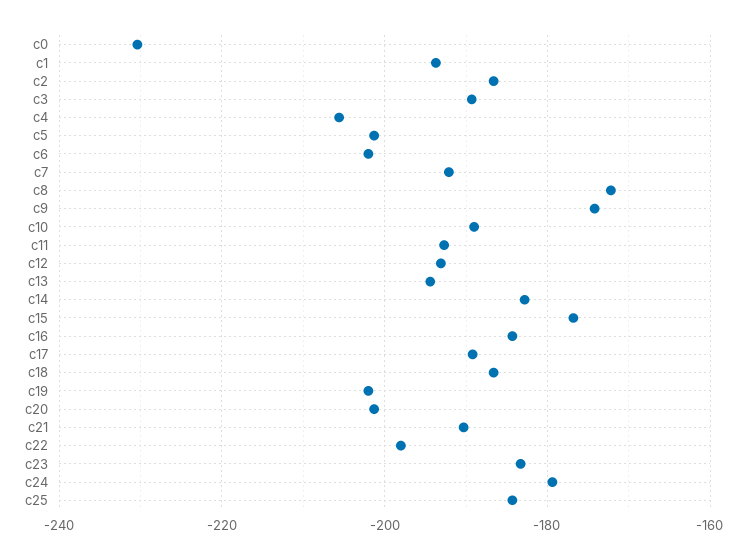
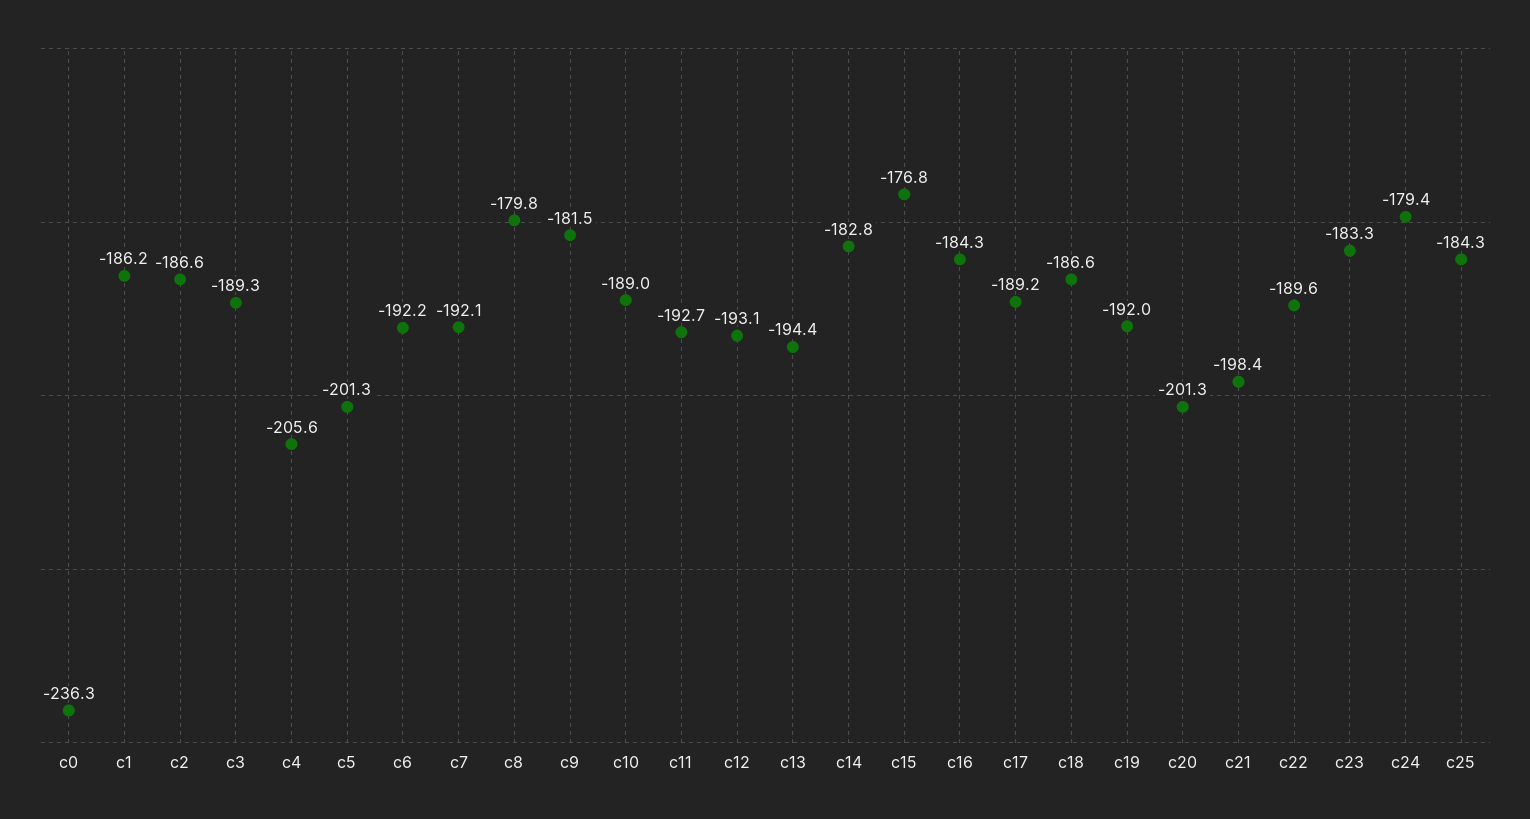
  {
-   "c0": -230,
+   "c0": -236.3,
-   "c1": -194,
+   "c1": -186.2,
    "c2": -186.6,
    "c3": -189.3,
    "c4": -205.6,
    "c5": -201.3,
-   "c6": -202,
+   "c6": -192.2,
    "c7": -192.1,
-   "c8": -172,
+   "c8": -179.8,
-   "c9": -174,
+   "c9": -181.5,
    "c10": -189,
    "c11": -192.7,
    "c12": -193.1,
    "c13": -194.4,
    "c14": -182.8,
    "c15": -176.8,
    "c16": -184.3,
    "c17": -189.2,
    "c18": -186.6,
-   "c19": -202,
+   "c19": -192,
    "c20": -201.3,
-   "c21": -190,
+   "c21": -198.4,
-   "c22": -198,
+   "c22": -189.6,
    "c23": -183.3,
    "c24": -179.4,
    "c25": -184.3
  }

